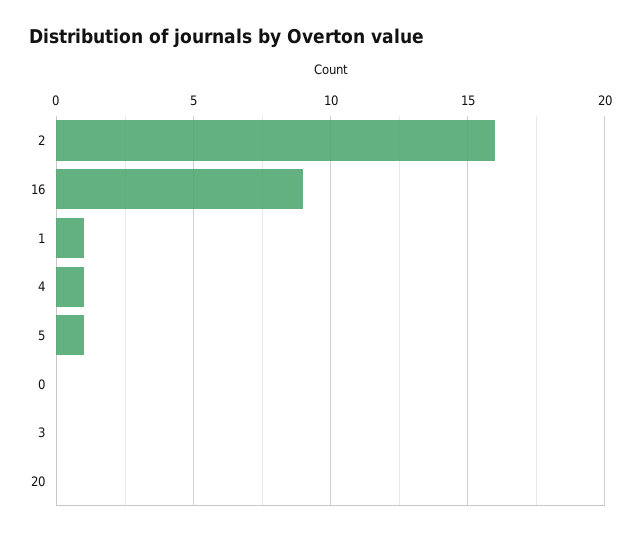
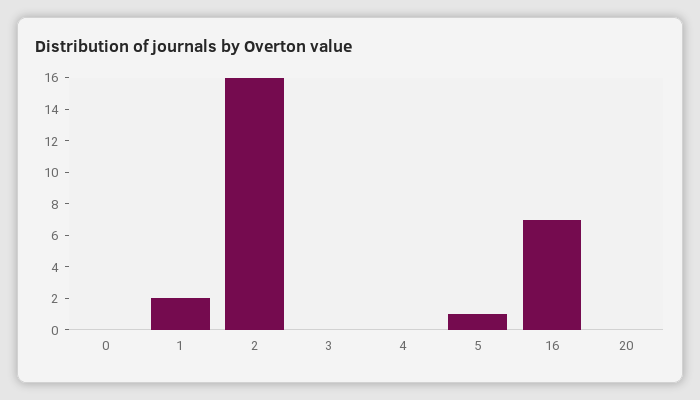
  {
    "2": 16,
-   "16": 9,
+   "16": 7,
-   "1": 1,
+   "1": 2,
-   "4": 1,
+   "4": 0,
    "5": 1,
    "0": 0,
    "3": 0,
    "20": 0
  }

